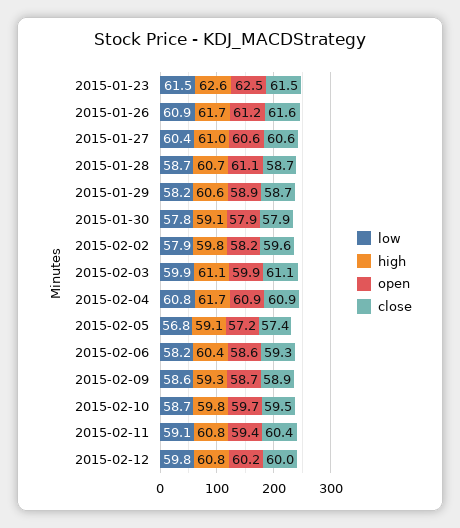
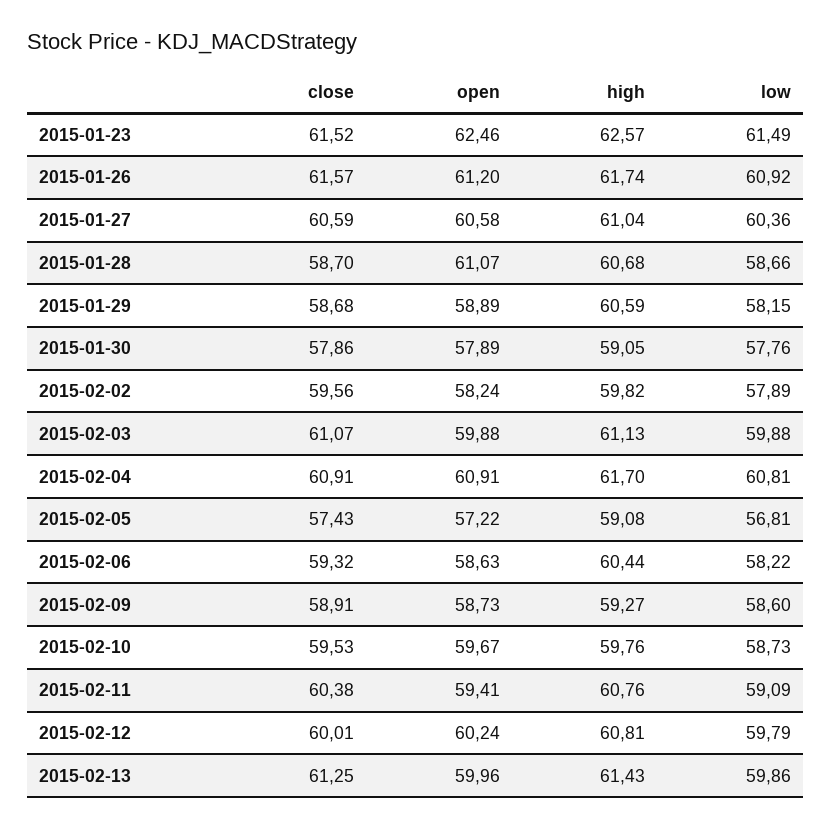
  {
    "low": {
      "2015-01-23": 61.49,
      "2015-01-26": 60.92,
      "2015-01-27": 60.36,
      "2015-01-28": 58.66,
      "2015-01-29": 58.15,
      "2015-01-30": 57.76,
      "2015-02-02": 57.89,
      "2015-02-03": 59.88,
      "2015-02-04": 60.81,
      "2015-02-05": 56.81,
      "2015-02-06": 58.22,
      "2015-02-09": 58.6,
      "2015-02-10": 58.73,
      "2015-02-11": 59.09,
-     "2015-02-12": 59.79
+     "2015-02-12": 59.79,
+     "2015-02-13": 59.86
    },
    "high": {
      "2015-01-23": 62.57,
      "2015-01-26": 61.74,
      "2015-01-27": 61.04,
      "2015-01-28": 60.68,
      "2015-01-29": 60.59,
      "2015-01-30": 59.05,
      "2015-02-02": 59.82,
      "2015-02-03": 61.13,
      "2015-02-04": 61.7,
      "2015-02-05": 59.08,
      "2015-02-06": 60.44,
      "2015-02-09": 59.27,
      "2015-02-10": 59.76,
      "2015-02-11": 60.76,
-     "2015-02-12": 60.81
+     "2015-02-12": 60.81,
+     "2015-02-13": 61.43
    },
    "open": {
      "2015-01-23": 62.46,
      "2015-01-26": 61.2,
      "2015-01-27": 60.58,
      "2015-01-28": 61.07,
      "2015-01-29": 58.89,
      "2015-01-30": 57.89,
      "2015-02-02": 58.24,
      "2015-02-03": 59.88,
      "2015-02-04": 60.91,
      "2015-02-05": 57.22,
      "2015-02-06": 58.63,
      "2015-02-09": 58.73,
      "2015-02-10": 59.67,
      "2015-02-11": 59.41,
-     "2015-02-12": 60.24
+     "2015-02-12": 60.24,
+     "2015-02-13": 59.96
    },
    "close": {
      "2015-01-23": 61.52,
      "2015-01-26": 61.57,
      "2015-01-27": 60.59,
      "2015-01-28": 58.7,
      "2015-01-29": 58.68,
      "2015-01-30": 57.86,
      "2015-02-02": 59.56,
      "2015-02-03": 61.07,
      "2015-02-04": 60.91,
      "2015-02-05": 57.43,
      "2015-02-06": 59.32,
      "2015-02-09": 58.91,
      "2015-02-10": 59.53,
      "2015-02-11": 60.38,
-     "2015-02-12": 60.01
+     "2015-02-12": 60.01,
+     "2015-02-13": 61.25
    }
  }

